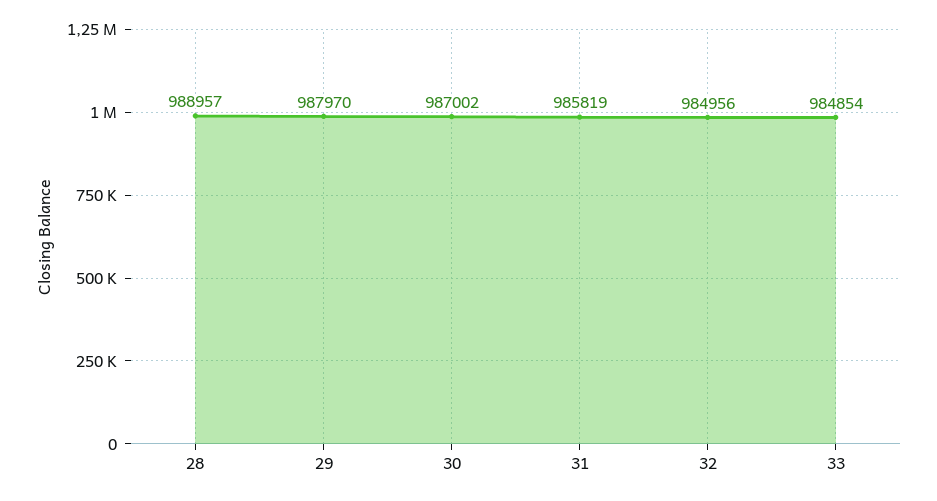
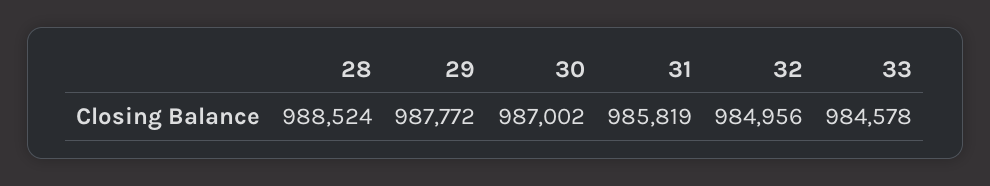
  {
-   "28": 988957,
+   "28": 988524,
-   "29": 987970,
+   "29": 987772,
    "30": 987002,
    "31": 985819,
    "32": 984956,
-   "33": 984854
+   "33": 984578
  }

